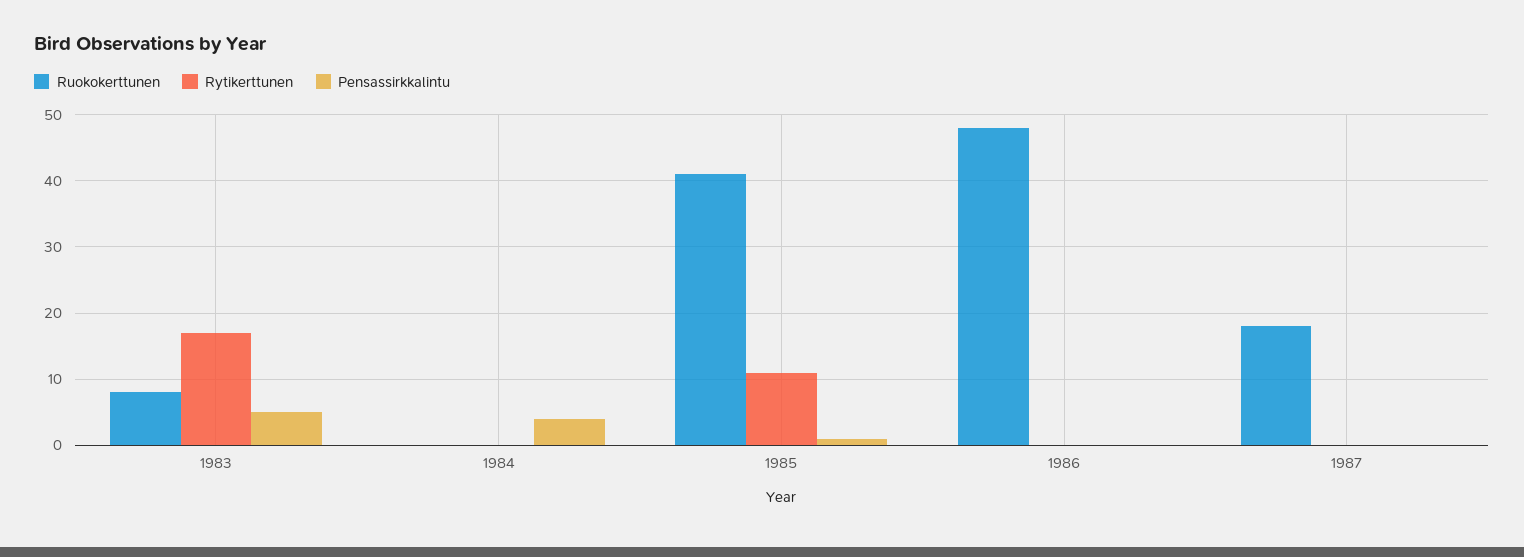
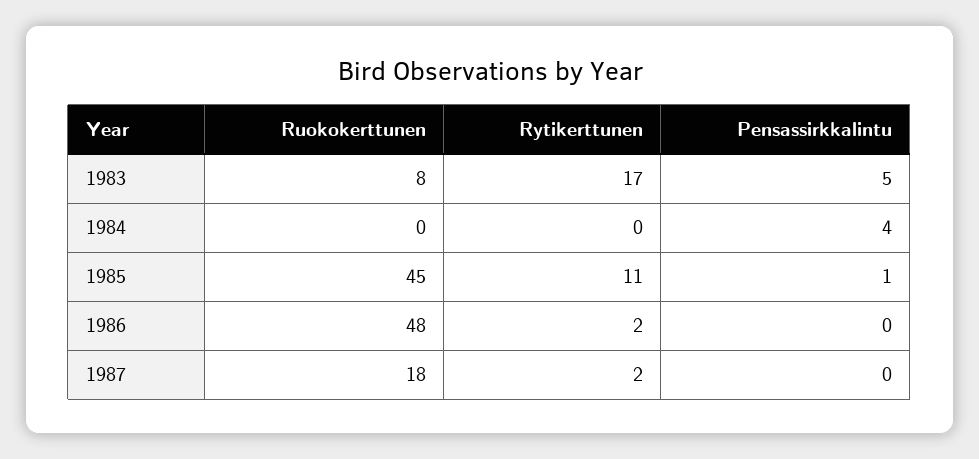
  {
    "Ruokokerttunen": {
      "1983": 8,
      "1984": 0,
-     "1985": 41,
+     "1985": 45,
      "1986": 48,
      "1987": 18
    },
    "Rytikerttunen": {
      "1983": 17,
      "1984": 0,
      "1985": 11,
-     "1986": 0,
+     "1986": 2,
-     "1987": 0
+     "1987": 2
    },
    "Pensassirkkalintu": {
      "1983": 5,
      "1984": 4,
      "1985": 1,
      "1986": 0,
      "1987": 0
    }
  }

